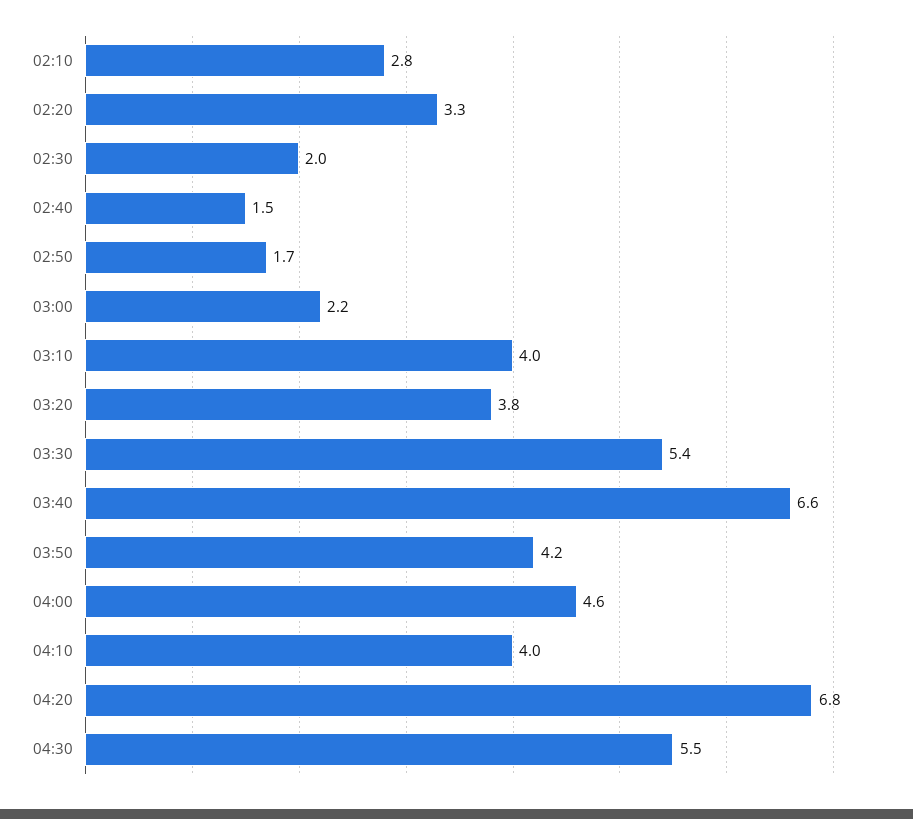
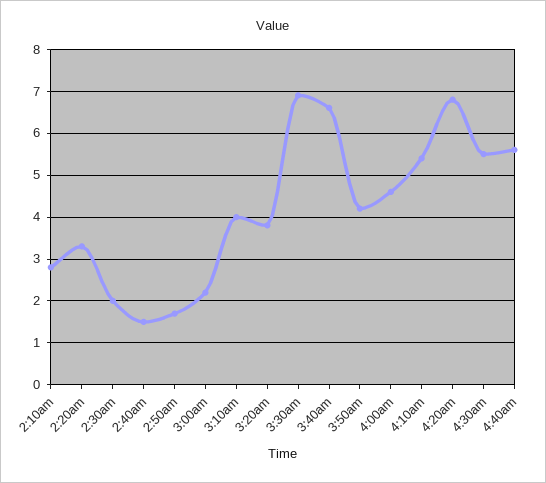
  {
    "02:10": 2.8,
    "02:20": 3.3,
    "02:30": 2,
    "02:40": 1.5,
    "02:50": 1.7,
    "03:00": 2.2,
    "03:10": 4,
    "03:20": 3.8,
-   "03:30": 5.4,
+   "03:30": 7,
    "03:40": 6.6,
    "03:50": 4.2,
    "04:00": 4.6,
-   "04:10": 4,
+   "04:10": 5.5,
    "04:20": 6.8,
-   "04:30": 5.5
+   "04:30": 5.5,
+   "4:40am": 5.5
  }

